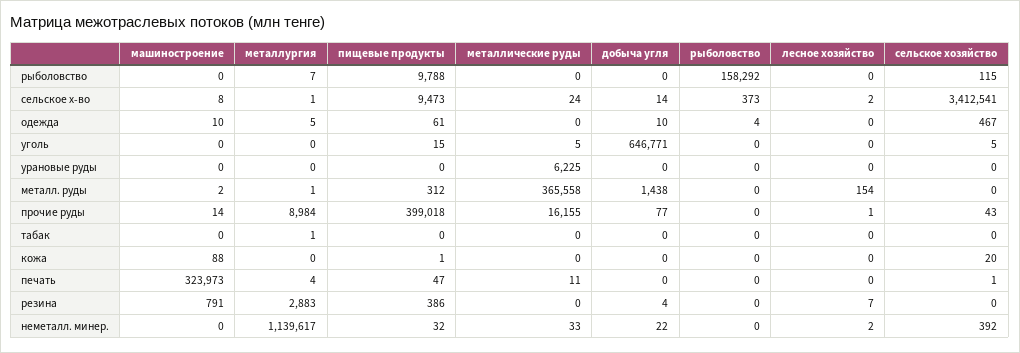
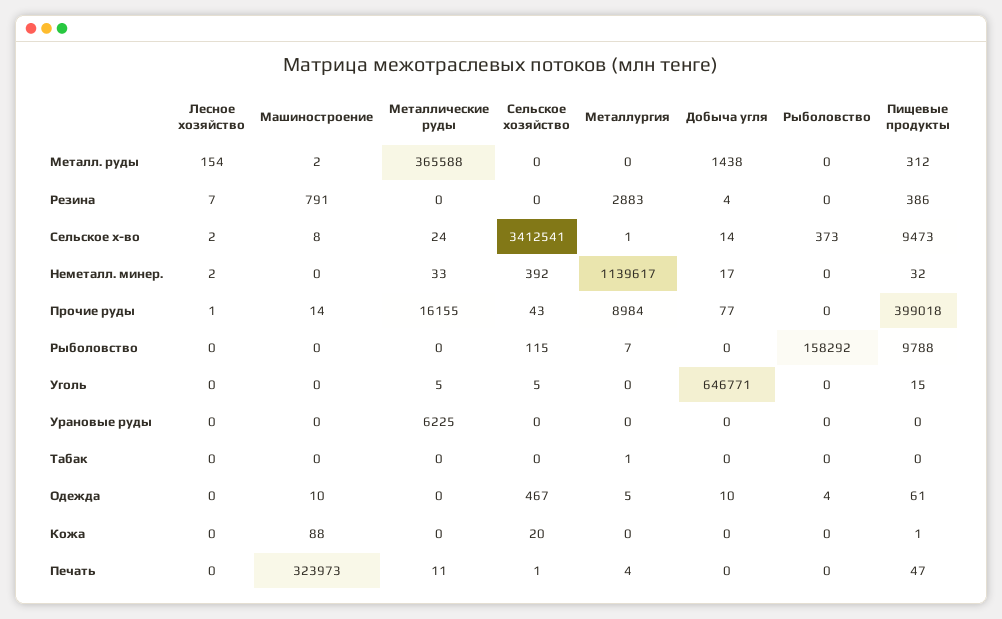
  {
    "машиностроение": {
      "рыболовство": 0,
      "сельское х-во": 8,
      "одежда": 10,
      "уголь": 0,
      "урановые руды": 0,
      "металл. руды": 2,
      "прочие руды": 14,
      "табак": 0,
      "кожа": 88,
      "печать": 323973,
      "резина": 791,
      "неметалл. минер.": 0
    },
    "металлургия": {
      "рыболовство": 7,
      "сельское х-во": 1,
      "одежда": 5,
      "уголь": 0,
      "урановые руды": 0,
-     "металл. руды": 1,
+     "металл. руды": 0,
      "прочие руды": 8984,
      "табак": 1,
      "кожа": 0,
      "печать": 4,
      "резина": 2883,
      "неметалл. минер.": 1139617
    },
    "пищевые продукты": {
      "рыболовство": 9788,
      "сельское х-во": 9473,
      "одежда": 61,
      "уголь": 15,
      "урановые руды": 0,
      "металл. руды": 312,
      "прочие руды": 399018,
      "табак": 0,
      "кожа": 1,
      "печать": 47,
      "резина": 386,
      "неметалл. минер.": 32
    },
    "металлические руды": {
      "рыболовство": 0,
      "сельское х-во": 24,
      "одежда": 0,
      "уголь": 5,
      "урановые руды": 6225,
-     "металл. руды": 365558,
+     "металл. руды": 365588,
      "прочие руды": 16155,
      "табак": 0,
      "кожа": 0,
      "печать": 11,
      "резина": 0,
      "неметалл. минер.": 33
    },
    "добыча угля": {
      "рыболовство": 0,
      "сельское х-во": 14,
      "одежда": 10,
      "уголь": 646771,
      "урановые руды": 0,
      "металл. руды": 1438,
      "прочие руды": 77,
      "табак": 0,
      "кожа": 0,
      "печать": 0,
      "резина": 4,
-     "неметалл. минер.": 22
+     "неметалл. минер.": 17
    },
    "рыболовство": {
      "рыболовство": 158292,
      "сельское х-во": 373,
      "одежда": 4,
      "уголь": 0,
      "урановые руды": 0,
      "металл. руды": 0,
      "прочие руды": 0,
      "табак": 0,
      "кожа": 0,
      "печать": 0,
      "резина": 0,
      "неметалл. минер.": 0
    },
    "лесное хозяйство": {
      "рыболовство": 0,
      "сельское х-во": 2,
      "одежда": 0,
      "уголь": 0,
      "урановые руды": 0,
      "металл. руды": 154,
      "прочие руды": 1,
      "табак": 0,
      "кожа": 0,
      "печать": 0,
      "резина": 7,
      "неметалл. минер.": 2
    },
    "сельское хозяйство": {
      "рыболовство": 115,
      "сельское х-во": 3412541,
      "одежда": 467,
      "уголь": 5,
      "урановые руды": 0,
      "металл. руды": 0,
      "прочие руды": 43,
      "табак": 0,
      "кожа": 20,
      "печать": 1,
      "резина": 0,
      "неметалл. минер.": 392
    }
  }

